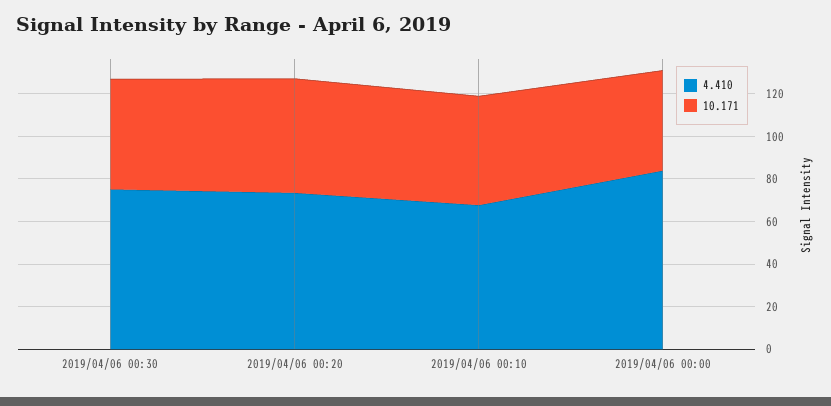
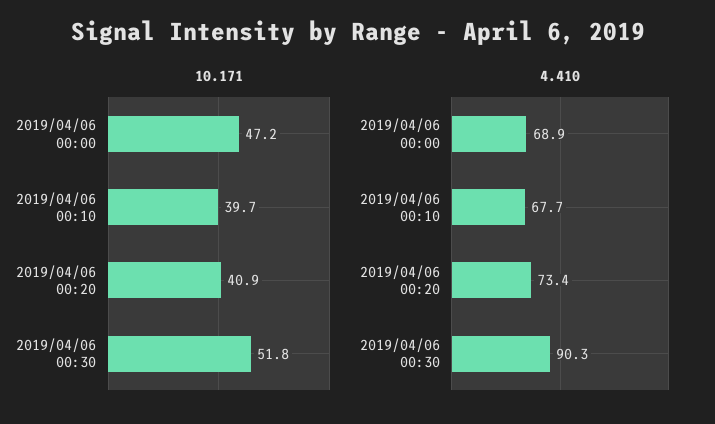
  {
    "4.410": {
-     "2019/04/06 00:30": 75,
+     "2019/04/06 00:30": 90.3,
      "2019/04/06 00:20": 73.4,
      "2019/04/06 00:10": 67.7,
-     "2019/04/06 00:00": 85
+     "2019/04/06 00:00": 68.9
    },
    "10.171": {
      "2019/04/06 00:30": 51.8,
-     "2019/04/06 00:20": 55,
+     "2019/04/06 00:20": 40.9,
-     "2019/04/06 00:10": 50,
+     "2019/04/06 00:10": 39.7,
      "2019/04/06 00:00": 47.2
    }
  }

